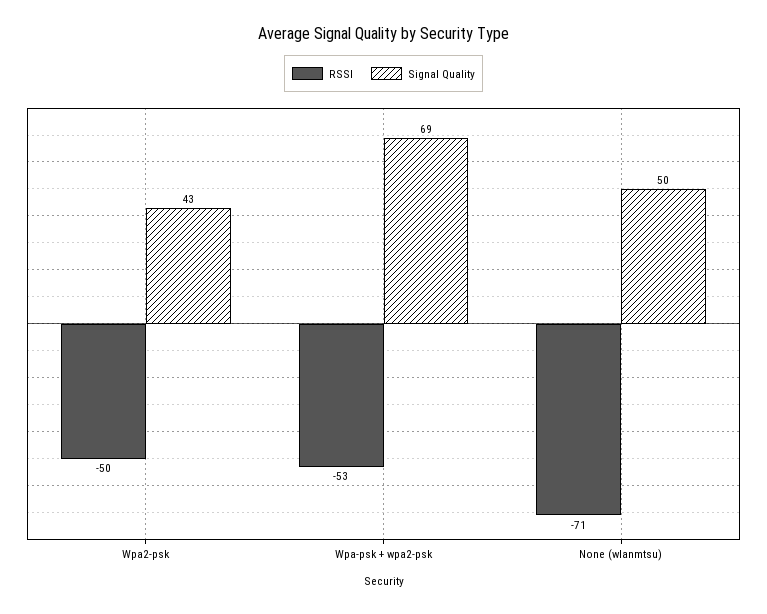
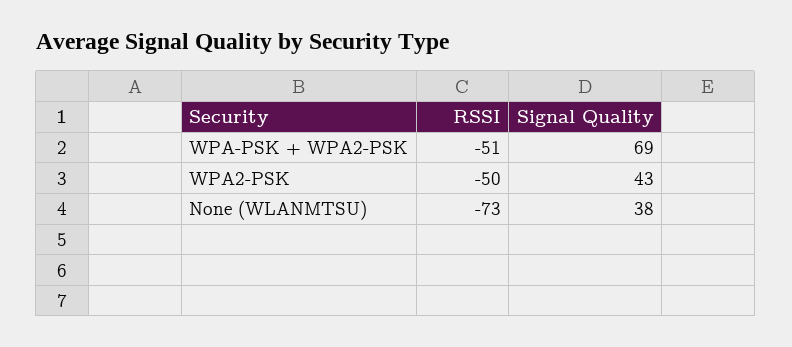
  {
    "RSSI": {
      "Wpa2-psk": -50,
-     "Wpa-psk + wpa2-psk": -53,
+     "Wpa-psk + wpa2-psk": -51,
-     "None (wlanmtsu)": -71
+     "None (wlanmtsu)": -73
    },
    "Signal Quality": {
      "Wpa2-psk": 43,
      "Wpa-psk + wpa2-psk": 69,
-     "None (wlanmtsu)": 50
+     "None (wlanmtsu)": 38
    }
  }

